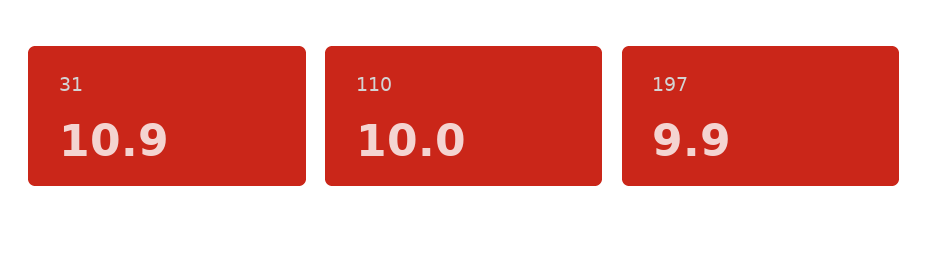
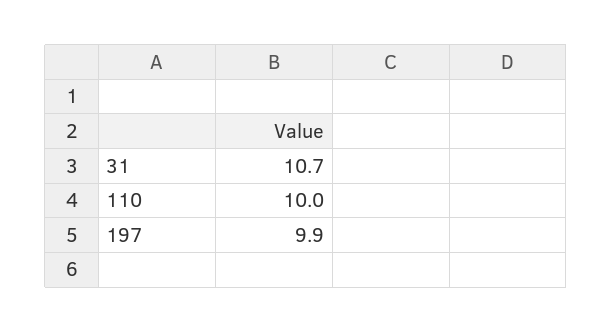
  {
-   "31": 10.9,
+   "31": 10.7,
    "110": 10,
    "197": 9.9
  }

